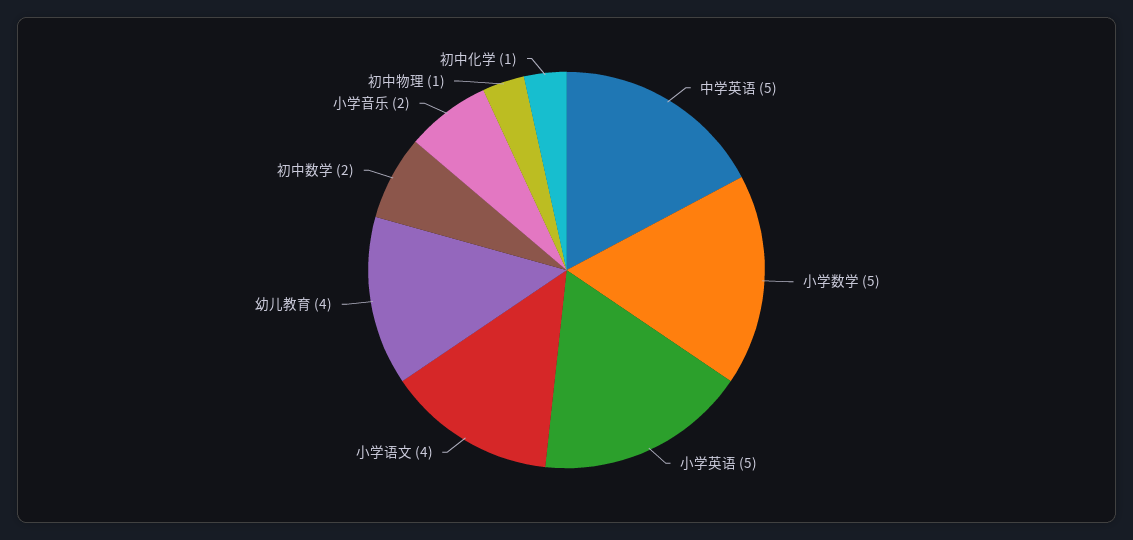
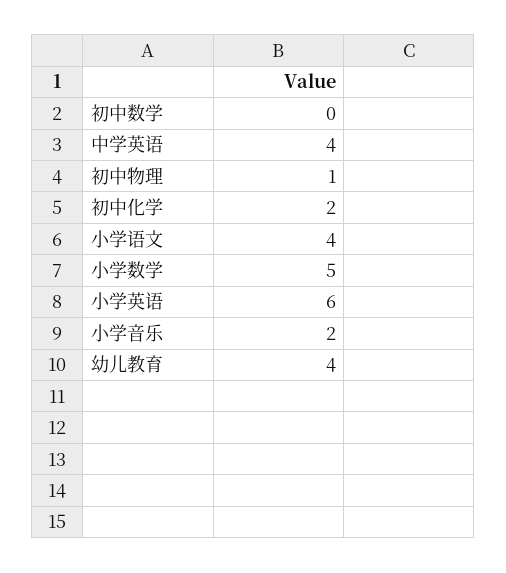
  {
-   "中学英语": 5,
+   "中学英语": 4,
    "小学数学": 5,
-   "小学英语": 5,
+   "小学英语": 6,
    "小学语文": 4,
    "幼儿教育": 4,
-   "初中数学": 2,
+   "初中数学": 0,
    "小学音乐": 2,
    "初中物理": 1,
-   "初中化学": 1
+   "初中化学": 2
  }

